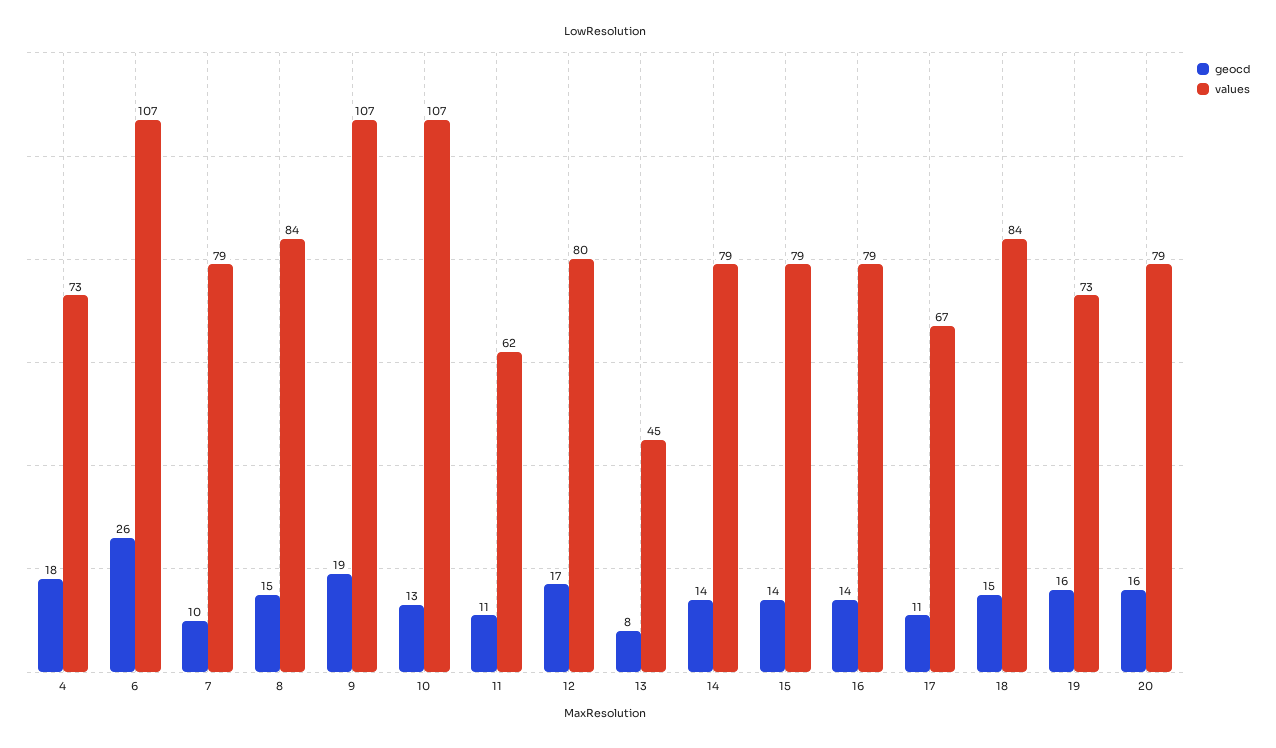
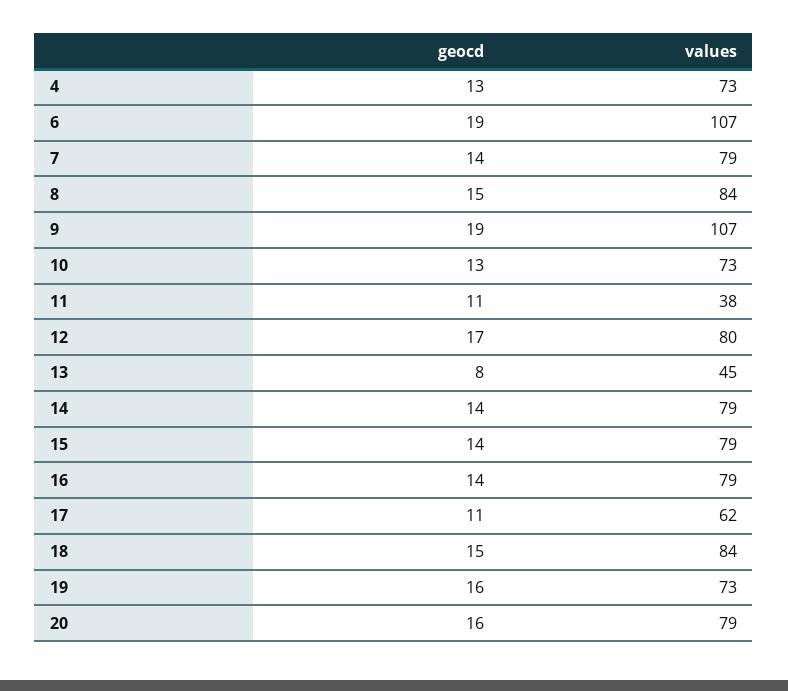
  {
    "geocd": {
-     "4": 18,
+     "4": 13,
-     "6": 26,
+     "6": 19,
-     "7": 10,
+     "7": 14,
      "8": 15,
      "9": 19,
      "10": 13,
      "11": 11,
      "12": 17,
      "13": 8,
      "14": 14,
      "15": 14,
      "16": 14,
      "17": 11,
      "18": 15,
      "19": 16,
      "20": 16
    },
    "values": {
      "4": 73,
      "6": 107,
      "7": 79,
      "8": 84,
      "9": 107,
-     "10": 107,
+     "10": 73,
-     "11": 62,
+     "11": 38,
      "12": 80,
      "13": 45,
      "14": 79,
      "15": 79,
      "16": 79,
-     "17": 67,
+     "17": 62,
      "18": 84,
      "19": 73,
      "20": 79
    }
  }

